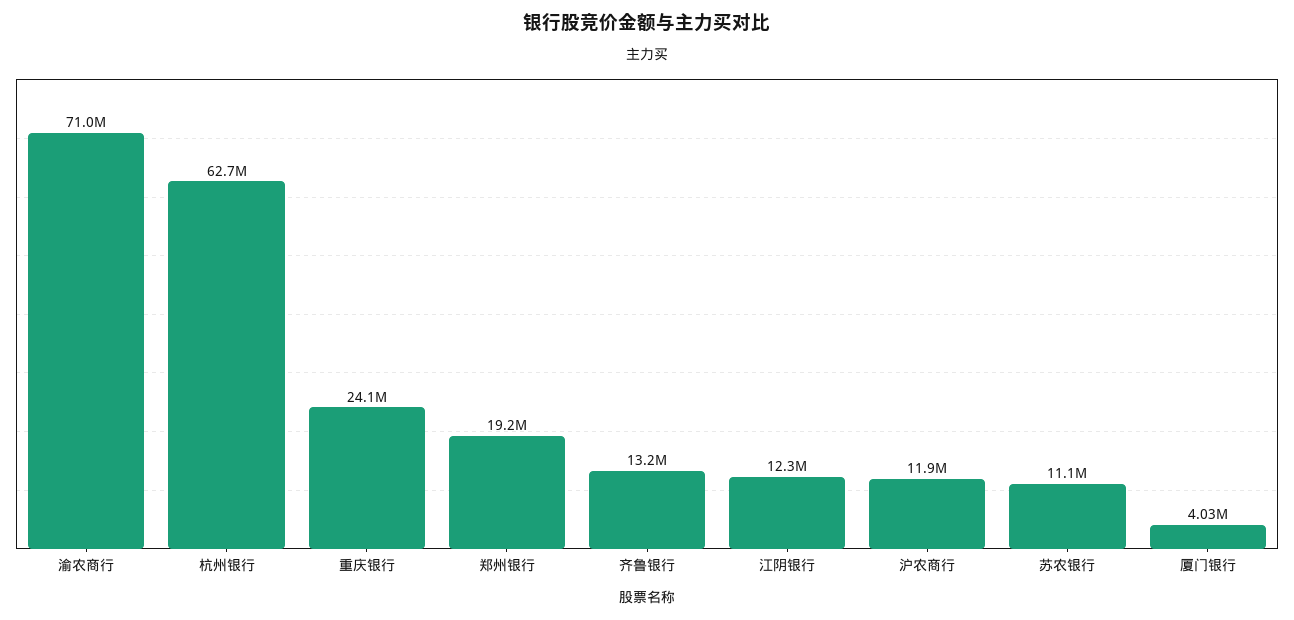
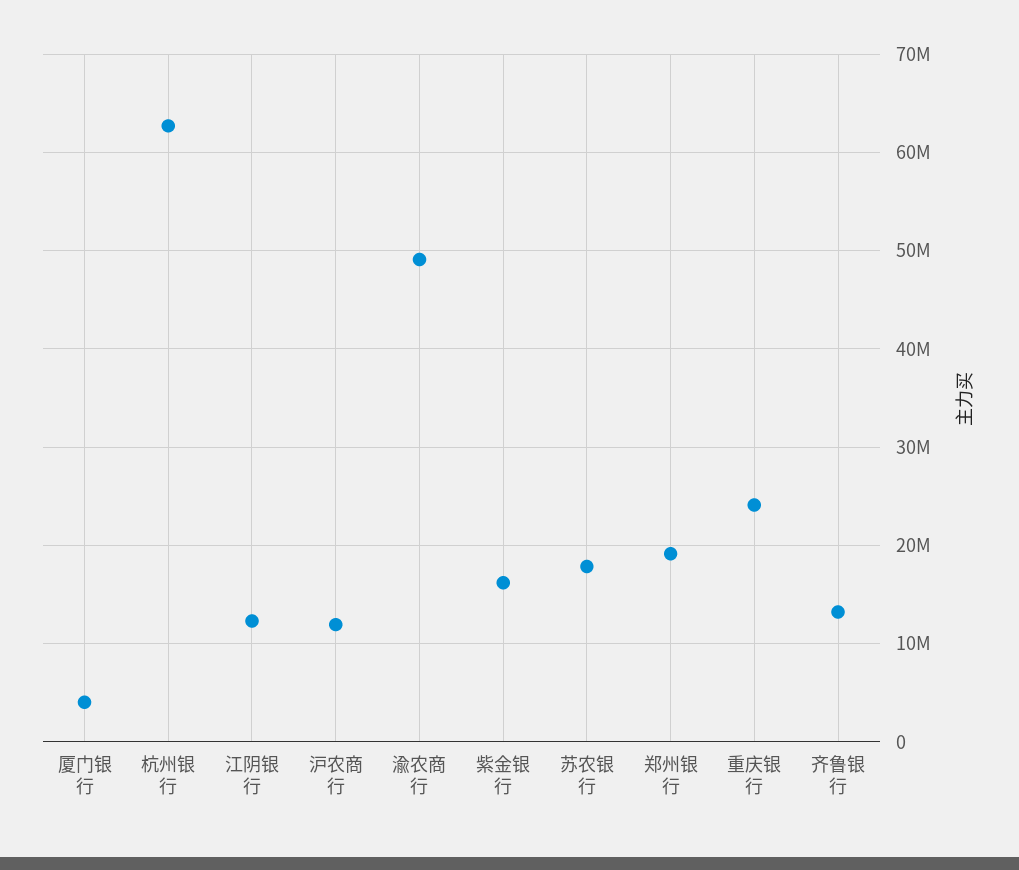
  {
-   "渝农商行": 71000000,
+   "渝农商行": 49000000,
    "杭州银行": 62700000,
    "重庆银行": 24100000,
    "郑州银行": 19200000,
    "齐鲁银行": 13200000,
    "江阴银行": 12300000,
    "沪农商行": 11900000,
-   "苏农银行": 11100000,
+   "苏农银行": 18000000,
-   "厦门银行": 4030000
+   "厦门银行": 4030000,
+   "紫金银行": 16000000
  }

